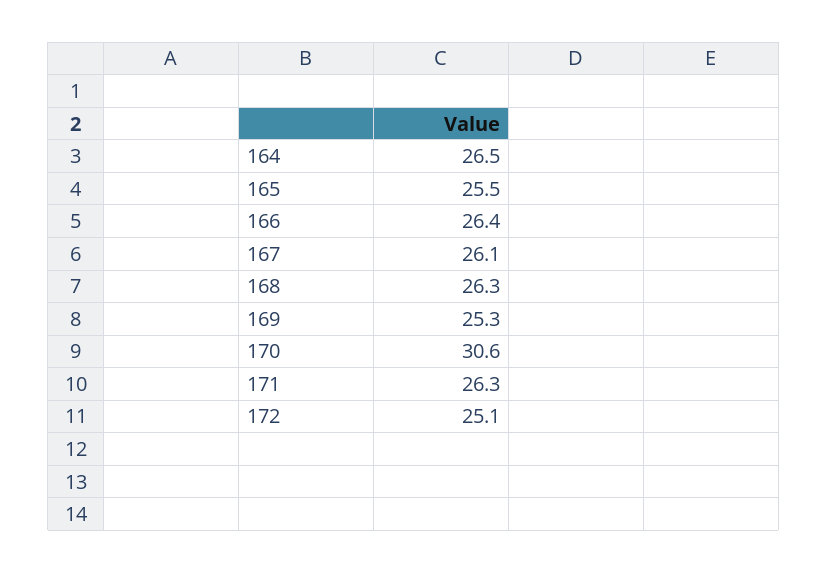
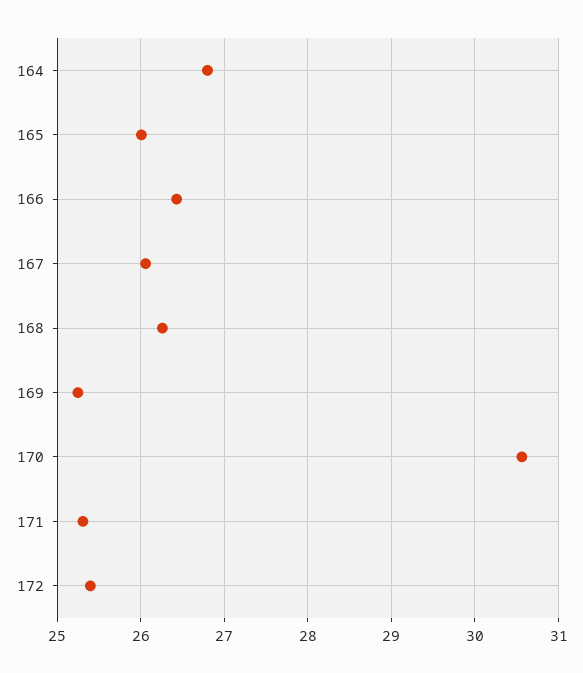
  {
-   "164": 26.5,
+   "164": 26.8,
-   "165": 25.5,
+   "165": 26,
    "166": 26.4,
    "167": 26.1,
    "168": 26.3,
    "169": 25.3,
    "170": 30.6,
-   "171": 26.3,
+   "171": 25.3,
-   "172": 25.1
+   "172": 25.4
  }

